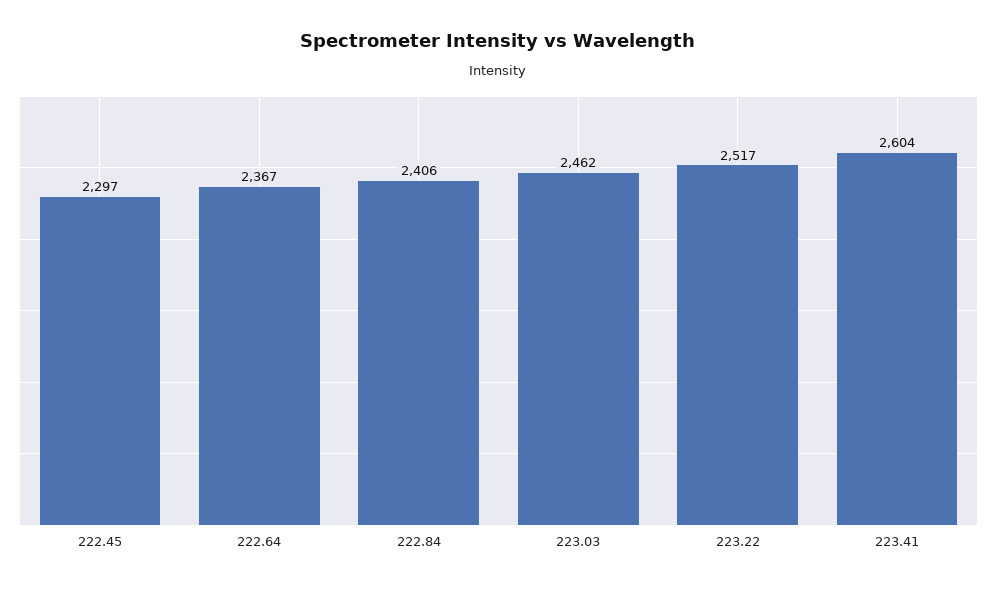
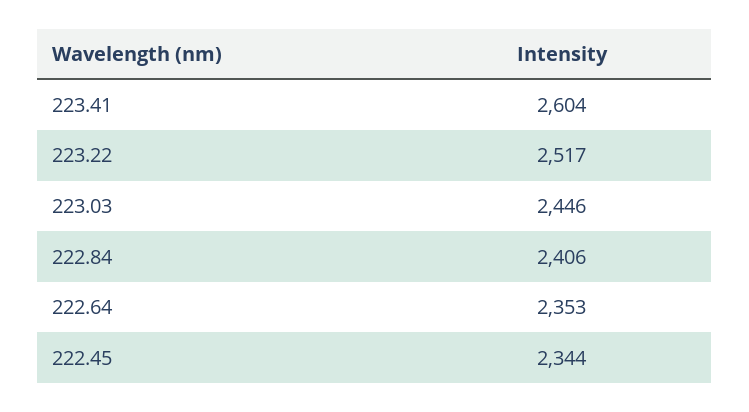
  {
-   "222.45": 2297,
+   "222.45": 2344,
-   "222.64": 2367,
+   "222.64": 2353,
    "222.84": 2406,
-   "223.03": 2462,
+   "223.03": 2446,
    "223.22": 2517,
    "223.41": 2604
  }

